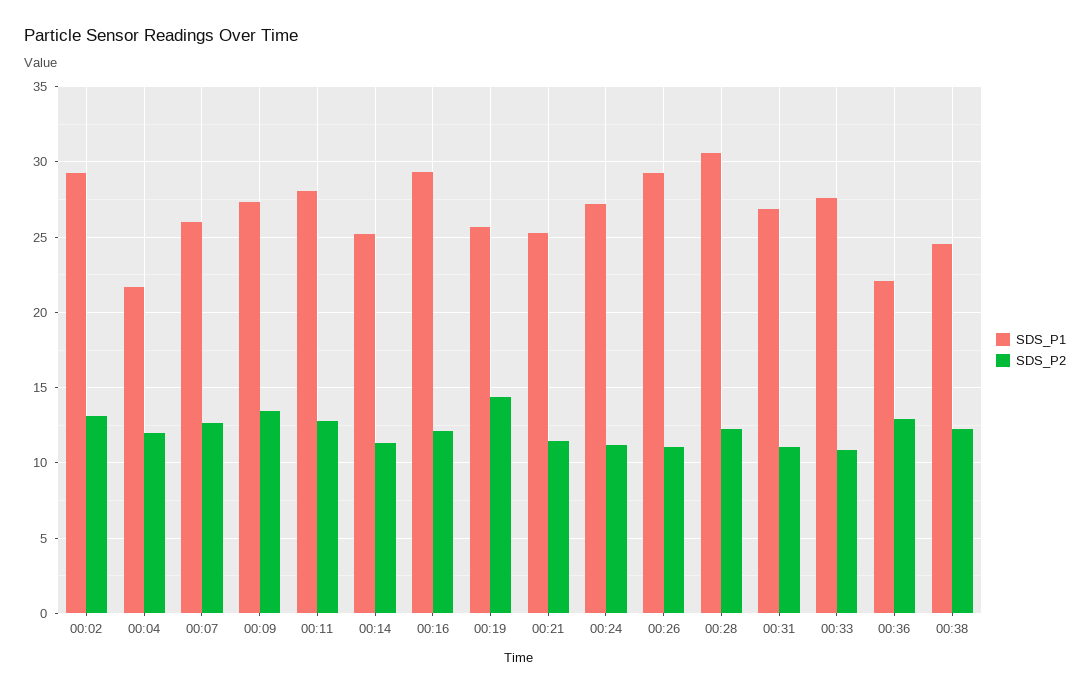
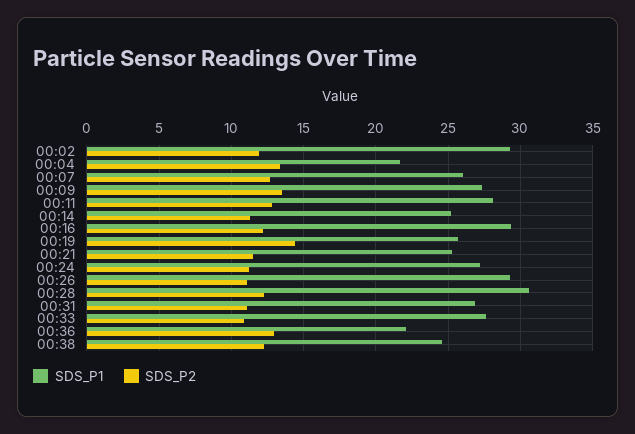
  {
    "SDS_P1": {
      "00:02": 29.5,
      "00:04": 21.5,
      "00:07": 26,
      "00:09": 27.5,
      "00:11": 28,
      "00:14": 25,
      "00:16": 29.5,
      "00:19": 25.5,
      "00:21": 25.5,
      "00:24": 27,
      "00:26": 29.5,
      "00:28": 30.5,
      "00:31": 27,
      "00:33": 27.5,
      "00:36": 22,
      "00:38": 24.5
    },
    "SDS_P2": {
-     "00:02": 13,
+     "00:02": 12,
-     "00:04": 12,
+     "00:04": 13.5,
      "00:07": 12.5,
      "00:09": 13.5,
      "00:11": 13,
      "00:14": 11.5,
      "00:16": 12,
      "00:19": 14.5,
      "00:21": 11.5,
      "00:24": 11,
      "00:26": 11,
      "00:28": 12.5,
      "00:31": 11,
      "00:33": 11,
      "00:36": 13,
      "00:38": 12
    }
  }

